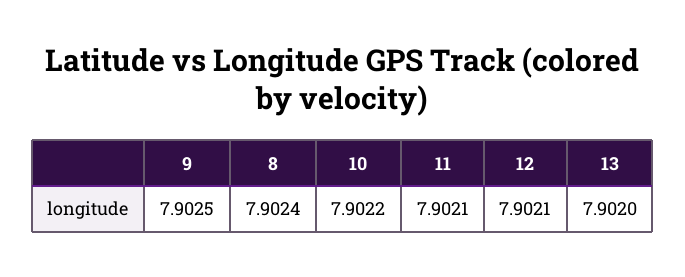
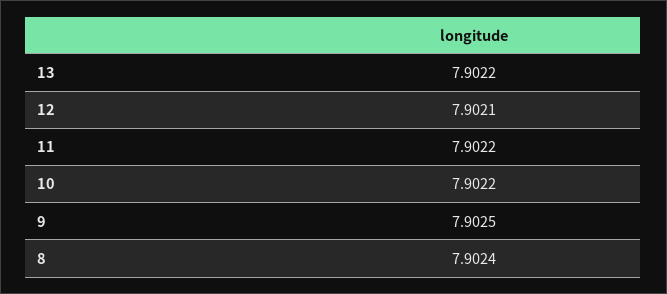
  {
    "9": 7.9025,
    "8": 7.9024,
    "10": 7.9022,
-   "11": 7.9021,
+   "11": 7.9022,
    "12": 7.9021,
-   "13": 7.902
+   "13": 7.9022
  }

